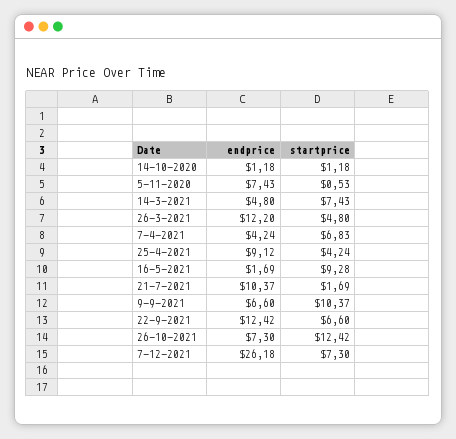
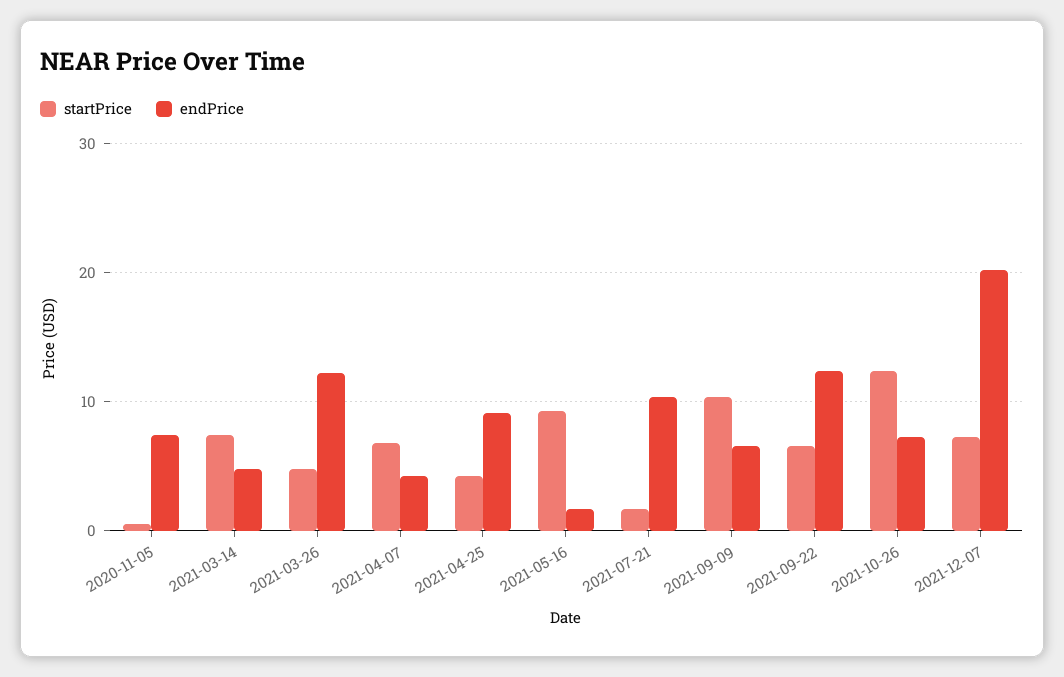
  {
    "endprice": {
-     "14-10-2020": 1.18,
      "5-11-2020": 7.43,
      "14-3-2021": 4.8,
      "26-3-2021": 12.2,
      "7-4-2021": 4.24,
      "25-4-2021": 9.12,
      "16-5-2021": 1.69,
      "21-7-2021": 10.37,
      "9-9-2021": 6.6,
      "22-9-2021": 12.42,
      "26-10-2021": 7.3,
-     "7-12-2021": 26.18
+     "7-12-2021": 20
    },
    "startprice": {
-     "14-10-2020": 1.18,
      "5-11-2020": 0.53,
      "14-3-2021": 7.43,
      "26-3-2021": 4.8,
      "7-4-2021": 6.83,
      "25-4-2021": 4.24,
      "16-5-2021": 9.28,
      "21-7-2021": 1.69,
      "9-9-2021": 10.37,
      "22-9-2021": 6.6,
      "26-10-2021": 12.42,
      "7-12-2021": 7.3
    }
  }

